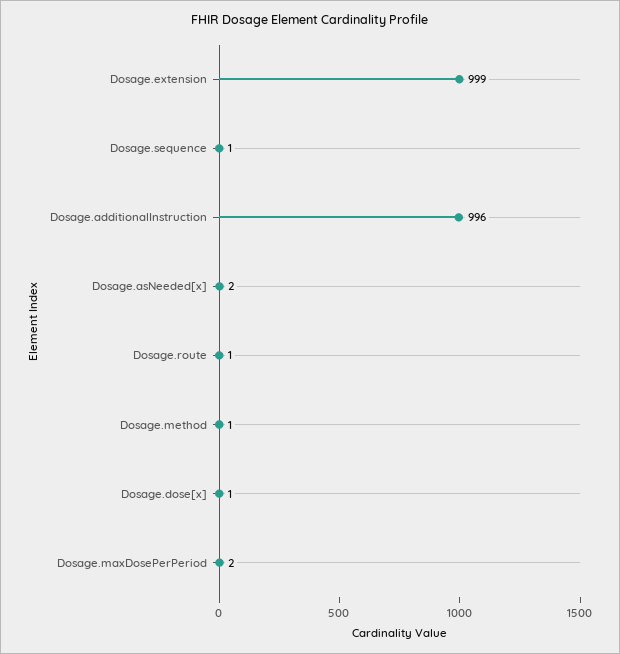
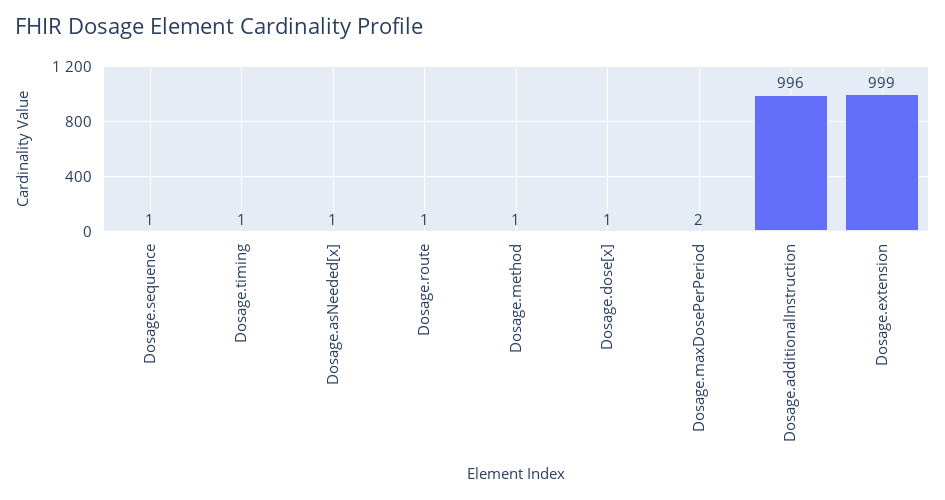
  {
    "Dosage.extension": 999,
    "Dosage.sequence": 1,
    "Dosage.additionalInstruction": 996,
-   "Dosage.asNeeded[x]": 2,
+   "Dosage.asNeeded[x]": 1,
    "Dosage.route": 1,
    "Dosage.method": 1,
    "Dosage.dose[x]": 1,
-   "Dosage.maxDosePerPeriod": 2
+   "Dosage.maxDosePerPeriod": 2,
+   "Dosage.timing": 1
  }

